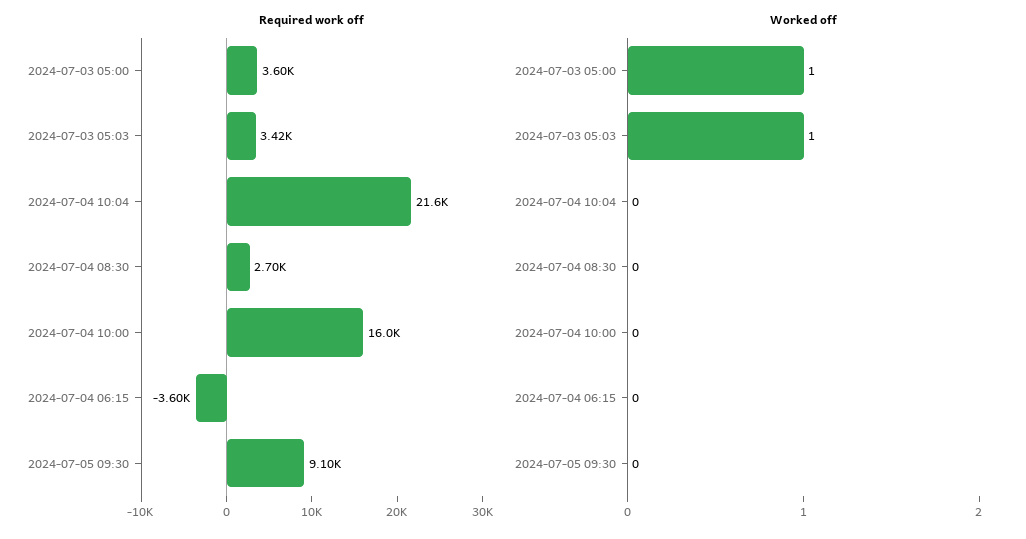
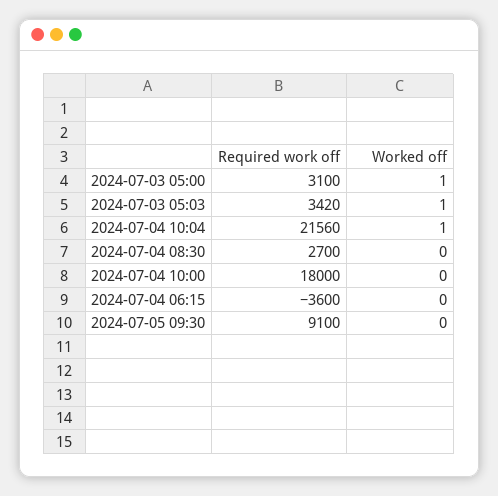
  {
    "Required work off": {
-     "2024-07-03 05:00": 3600,
+     "2024-07-03 05:00": 3100,
      "2024-07-03 05:03": 3420,
      "2024-07-04 10:04": 21560,
      "2024-07-04 08:30": 2700,
-     "2024-07-04 10:00": 16000,
+     "2024-07-04 10:00": 18000,
      "2024-07-04 06:15": -3600,
      "2024-07-05 09:30": 9100
    },
    "Worked off": {
      "2024-07-03 05:00": 1,
      "2024-07-03 05:03": 1,
-     "2024-07-04 10:04": 0,
+     "2024-07-04 10:04": 1,
      "2024-07-04 08:30": 0,
      "2024-07-04 10:00": 0,
      "2024-07-04 06:15": 0,
      "2024-07-05 09:30": 0
    }
  }

